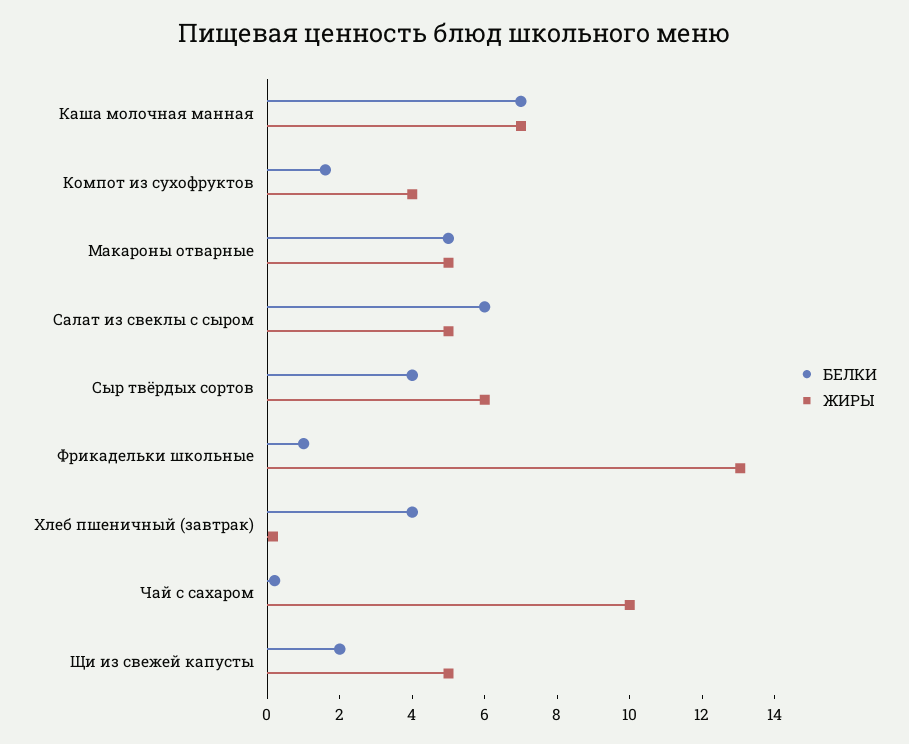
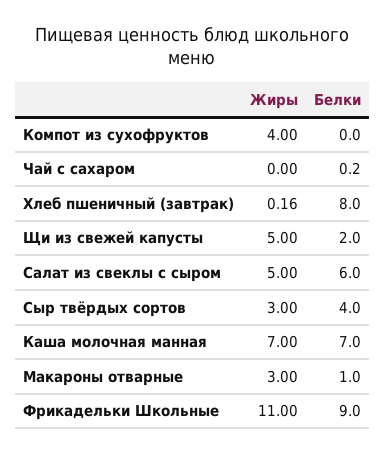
  {
    "БЕЛКИ": {
      "Каша молочная манная": 7,
-     "Компот из сухофруктов": 1.5,
+     "Компот из сухофруктов": 0,
-     "Макароны отварные": 5,
+     "Макароны отварные": 1,
      "Салат из свеклы с сыром": 6,
      "Сыр твёрдых сортов": 4,
-     "Фрикадельки школьные": 1,
+     "Фрикадельки школьные": 9,
-     "Хлеб пшеничный (завтрак)": 4,
+     "Хлеб пшеничный (завтрак)": 8,
      "Чай с сахаром": 0.2,
      "Щи из свежей капусты": 2
    },
    "ЖИРЫ": {
      "Каша молочная манная": 7,
      "Компот из сухофруктов": 4,
-     "Макароны отварные": 5,
+     "Макароны отварные": 3,
      "Салат из свеклы с сыром": 5,
-     "Сыр твёрдых сортов": 6,
+     "Сыр твёрдых сортов": 3,
-     "Фрикадельки школьные": 13,
+     "Фрикадельки школьные": 11,
      "Хлеб пшеничный (завтрак)": 0.16,
-     "Чай с сахаром": 10,
+     "Чай с сахаром": 0,
      "Щи из свежей капусты": 5
    }
  }

